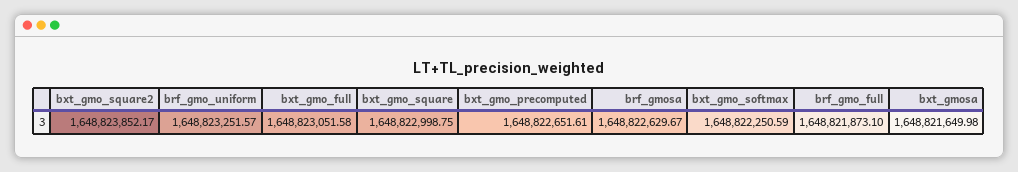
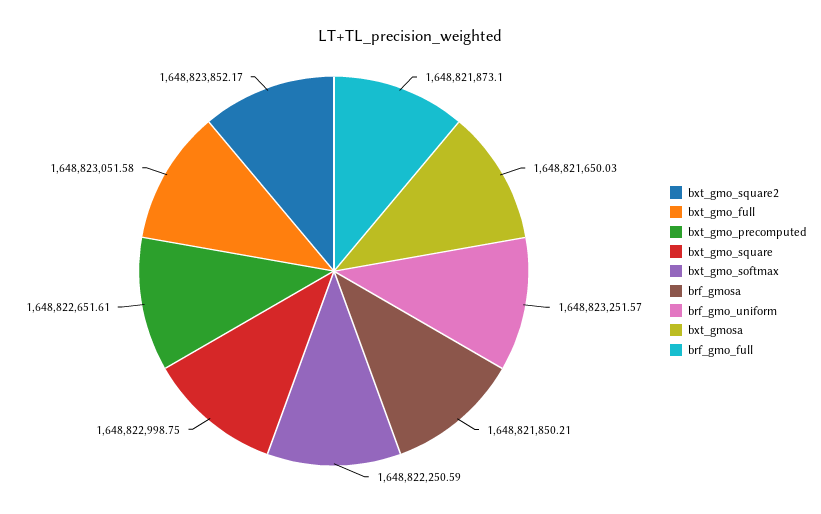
  {
    "bxt_gmo_square2": 1648823852.17,
    "brf_gmo_uniform": 1648823251.57,
    "bxt_gmo_full": 1648823051.58,
    "bxt_gmo_square": 1648822998.75,
    "bxt_gmo_precomputed": 1648822651.61,
-   "brf_gmosa": 1648822629.67,
+   "brf_gmosa": 1648821850.21,
    "bxt_gmo_softmax": 1648822250.59,
    "brf_gmo_full": 1648821873.1,
-   "bxt_gmosa": 1648821649.98
+   "bxt_gmosa": 1648821650.03
  }

